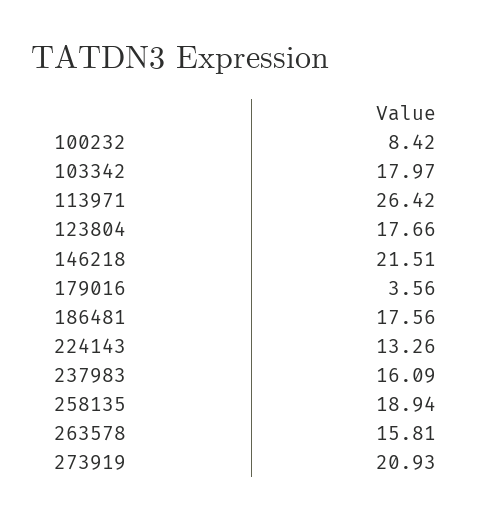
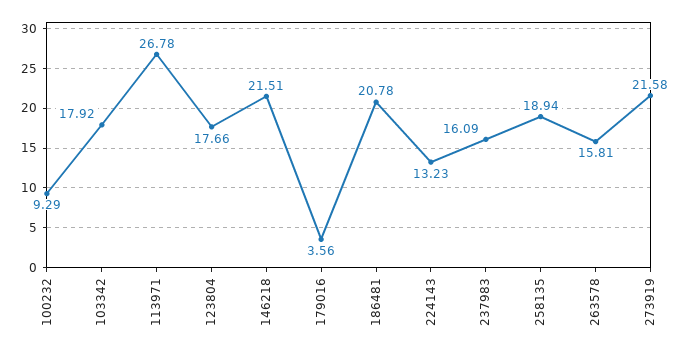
  {
-   "100232": 8.42,
+   "100232": 9.29,
-   "103342": 17.97,
+   "103342": 17.92,
-   "113971": 26.42,
+   "113971": 26.78,
    "123804": 17.66,
    "146218": 21.51,
    "179016": 3.56,
-   "186481": 17.56,
+   "186481": 20.78,
-   "224143": 13.26,
+   "224143": 13.23,
    "237983": 16.09,
    "258135": 18.94,
    "263578": 15.81,
-   "273919": 20.93
+   "273919": 21.58
  }

